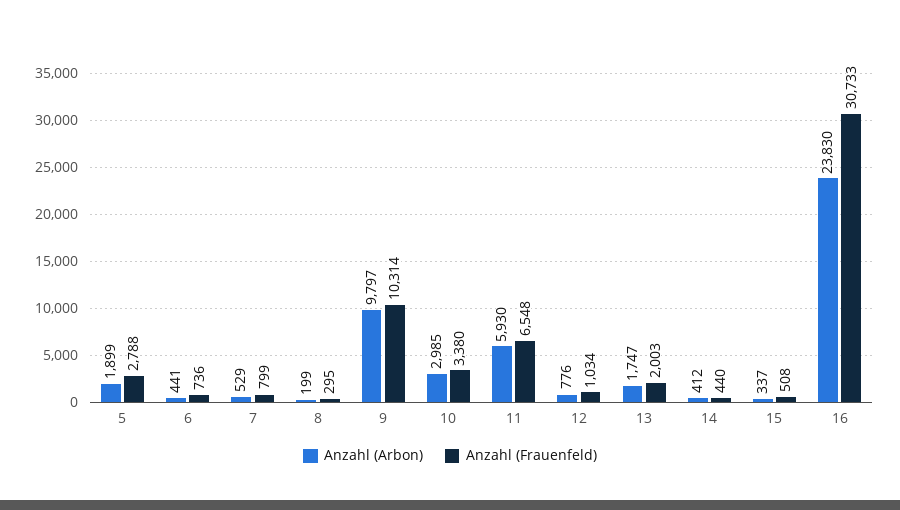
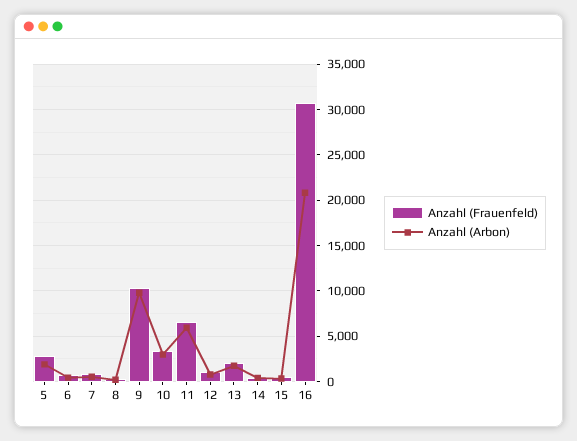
  {
    "Anzahl (Arbon)": {
      "5": 1899,
      "6": 441,
      "7": 529,
      "8": 199,
      "9": 9797,
      "10": 2985,
      "11": 5930,
      "12": 776,
      "13": 1747,
      "14": 412,
      "15": 337,
-     "16": 23830
+     "16": 21000
    },
    "Anzahl (Frauenfeld)": {
      "5": 2788,
      "6": 736,
      "7": 799,
      "8": 295,
      "9": 10314,
      "10": 3380,
      "11": 6548,
      "12": 1034,
      "13": 2003,
      "14": 440,
      "15": 508,
      "16": 30733
    }
  }

